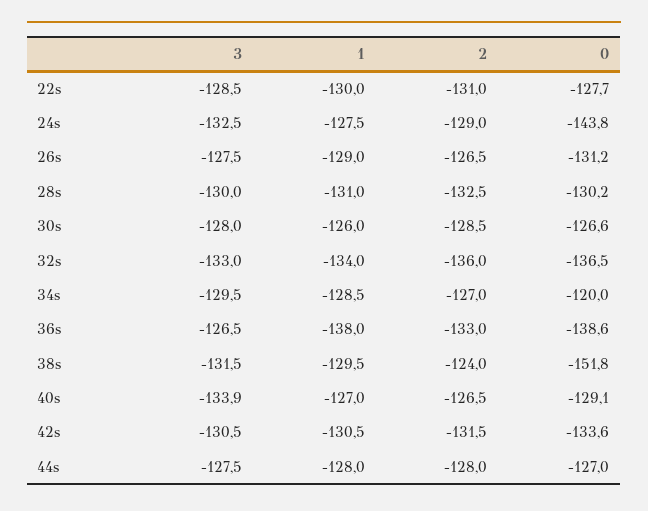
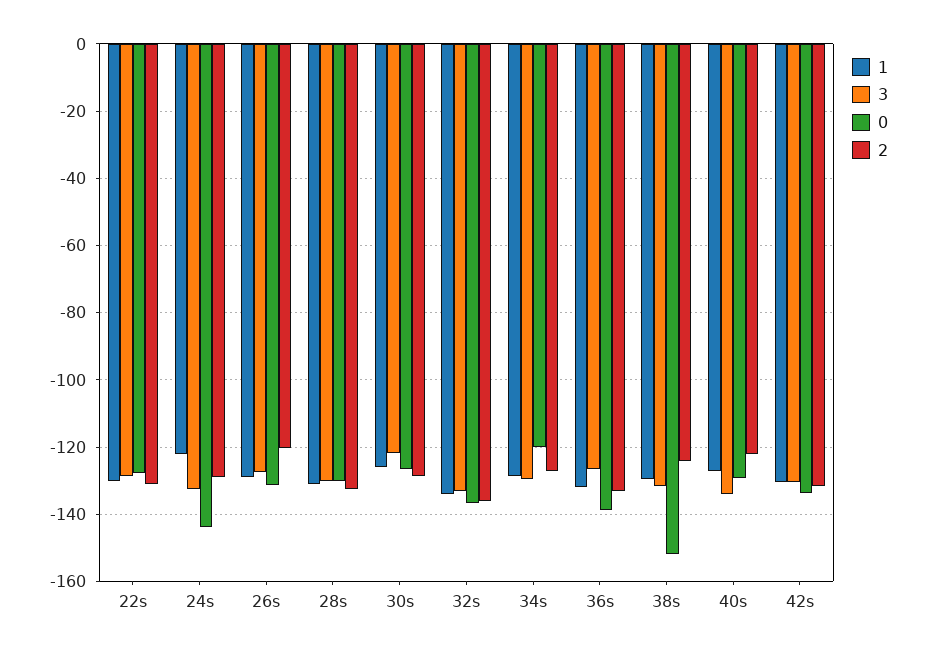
  {
    "3": {
      "22s": -128.5,
      "24s": -132.5,
      "26s": -127.5,
      "28s": -130,
-     "30s": -128,
+     "30s": -122,
      "32s": -133,
      "34s": -129.5,
      "36s": -126.5,
      "38s": -131.5,
      "40s": -133.9,
-     "42s": -130.5,
+     "42s": -130.5
-     "44s": -127.5
    },
    "1": {
      "22s": -130,
-     "24s": -127.5,
+     "24s": -122,
      "26s": -129,
      "28s": -131,
      "30s": -126,
      "32s": -134,
      "34s": -128.5,
-     "36s": -138,
+     "36s": -132,
      "38s": -129.5,
      "40s": -127,
-     "42s": -130.5,
+     "42s": -130.5
-     "44s": -128
    },
    "2": {
      "22s": -131,
      "24s": -129,
-     "26s": -126.5,
+     "26s": -120,
      "28s": -132.5,
      "30s": -128.5,
      "32s": -136,
      "34s": -127,
      "36s": -133,
      "38s": -124,
-     "40s": -126.5,
+     "40s": -122,
-     "42s": -131.5,
+     "42s": -131.5
-     "44s": -128
    },
    "0": {
      "22s": -127.7,
      "24s": -143.8,
      "26s": -131.2,
      "28s": -130.2,
      "30s": -126.6,
      "32s": -136.5,
      "34s": -120,
      "36s": -138.6,
      "38s": -151.8,
      "40s": -129.1,
-     "42s": -133.6,
+     "42s": -133.6
-     "44s": -127
    }
  }

